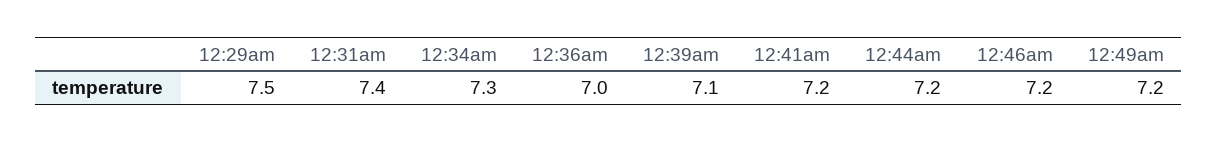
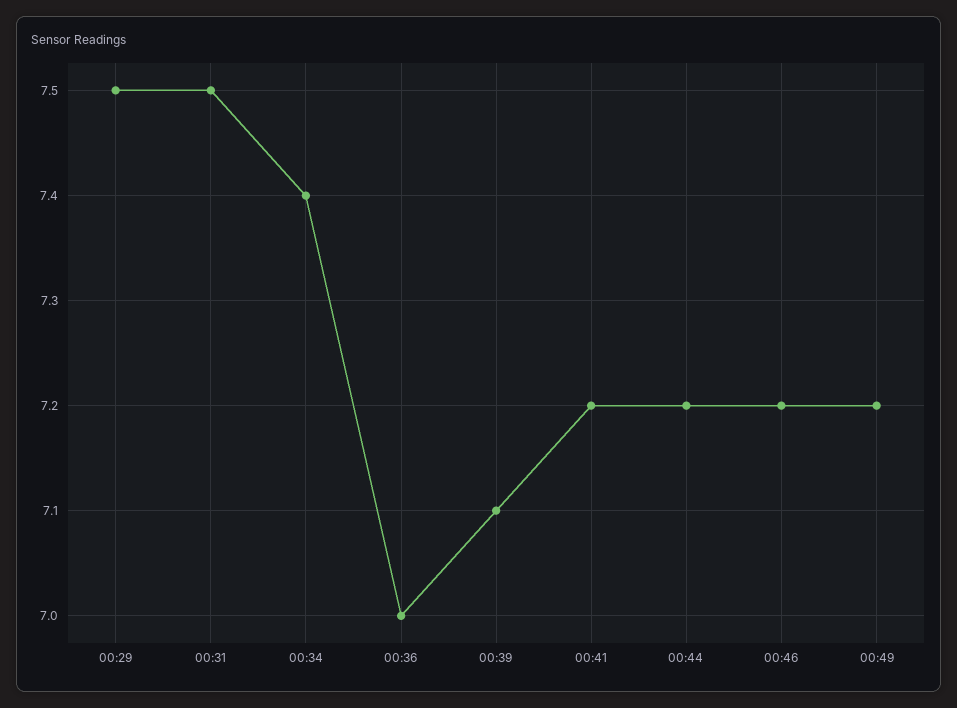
  {
    "12:29am": 7.5,
-   "12:31am": 7.4,
+   "12:31am": 7.5,
-   "12:34am": 7.3,
+   "12:34am": 7.4,
    "12:36am": 7,
    "12:39am": 7.1,
    "12:41am": 7.2,
    "12:44am": 7.2,
    "12:46am": 7.2,
    "12:49am": 7.2
  }

